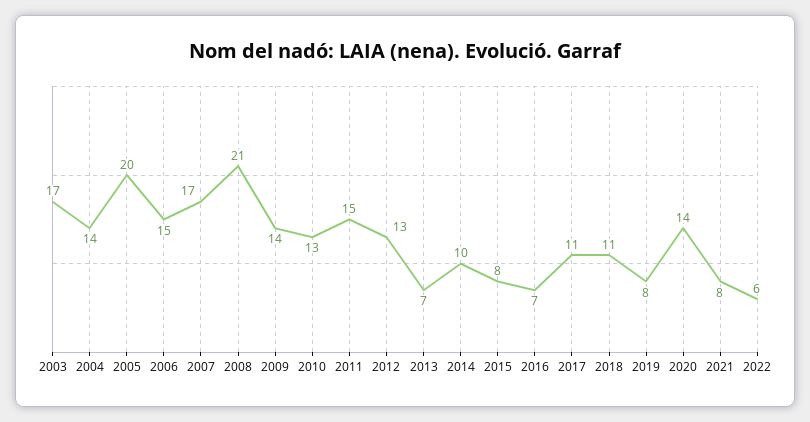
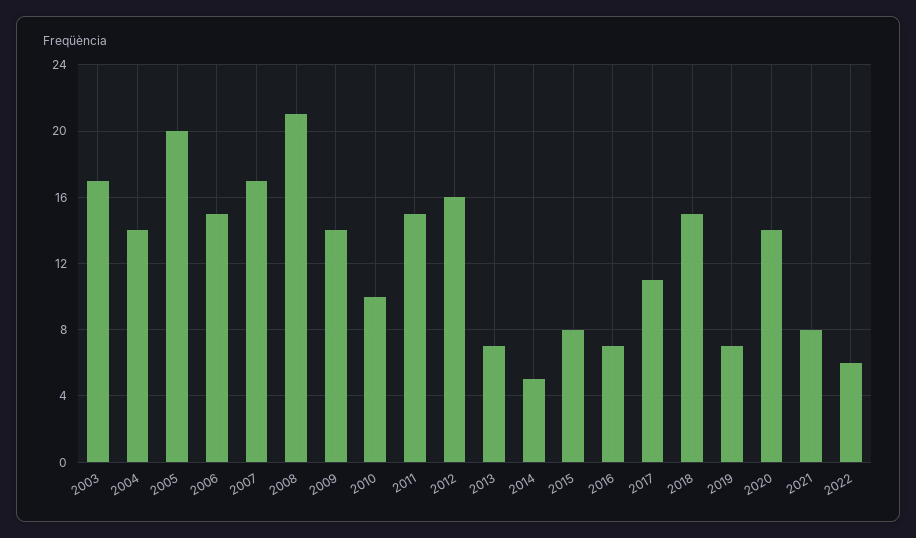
  {
    "2003": 17,
    "2004": 14,
    "2005": 20,
    "2006": 15,
    "2007": 17,
    "2008": 21,
    "2009": 14,
-   "2010": 13,
+   "2010": 10,
    "2011": 15,
-   "2012": 13,
+   "2012": 16,
    "2013": 7,
-   "2014": 10,
+   "2014": 5,
    "2015": 8,
    "2016": 7,
    "2017": 11,
-   "2018": 11,
+   "2018": 15,
-   "2019": 8,
+   "2019": 7,
    "2020": 14,
    "2021": 8,
    "2022": 6
  }

